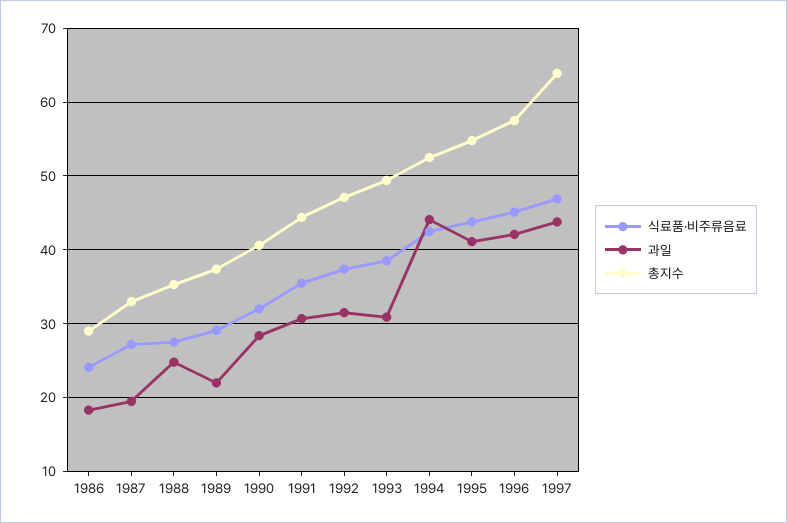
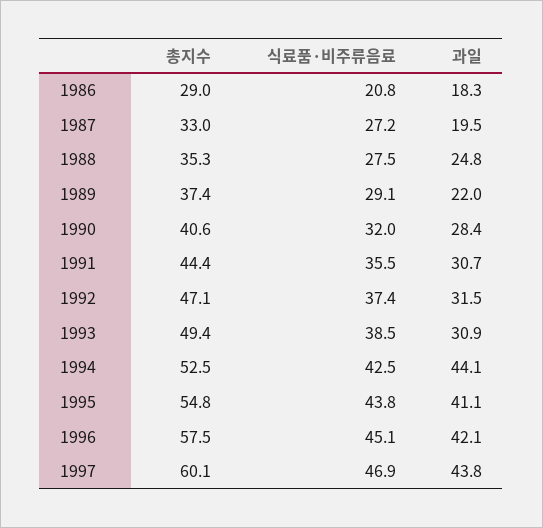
  {
    "식료품·비주류음료": {
-     "1986": 24,
+     "1986": 20.8,
      "1987": 27.2,
      "1988": 27.5,
      "1989": 29.1,
      "1990": 32,
      "1991": 35.5,
      "1992": 37.4,
      "1993": 38.5,
      "1994": 42.5,
      "1995": 43.8,
      "1996": 45.1,
      "1997": 46.9
    },
    "과일": {
      "1986": 18.3,
      "1987": 19.5,
      "1988": 24.8,
      "1989": 22,
      "1990": 28.4,
      "1991": 30.7,
      "1992": 31.5,
      "1993": 30.9,
      "1994": 44.1,
      "1995": 41.1,
      "1996": 42.1,
      "1997": 43.8
    },
    "총지수": {
      "1986": 29,
      "1987": 33,
      "1988": 35.3,
      "1989": 37.4,
      "1990": 40.6,
      "1991": 44.4,
      "1992": 47.1,
      "1993": 49.4,
      "1994": 52.5,
      "1995": 54.8,
      "1996": 57.5,
-     "1997": 64
+     "1997": 60.1
    }
  }

